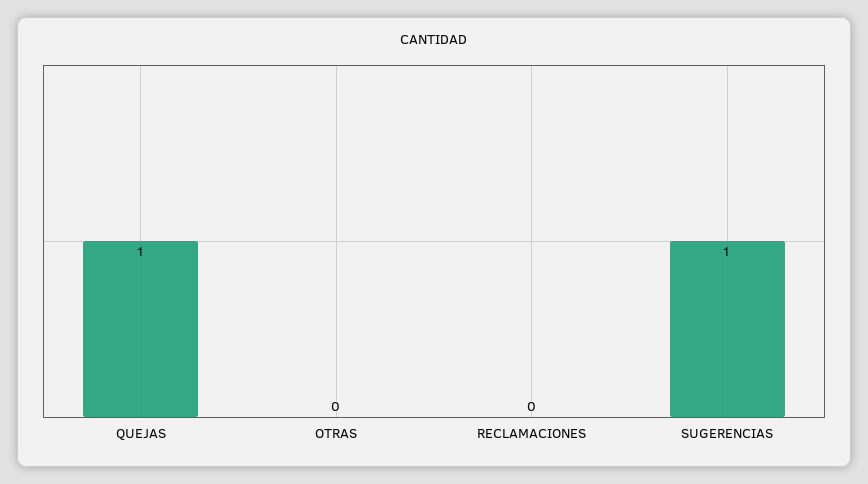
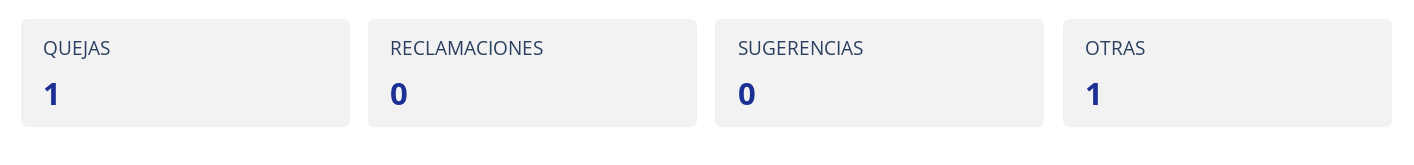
  {
    "QUEJAS": 1,
-   "OTRAS": 0,
+   "OTRAS": 1,
    "RECLAMACIONES": 0,
-   "SUGERENCIAS": 1
+   "SUGERENCIAS": 0
  }

